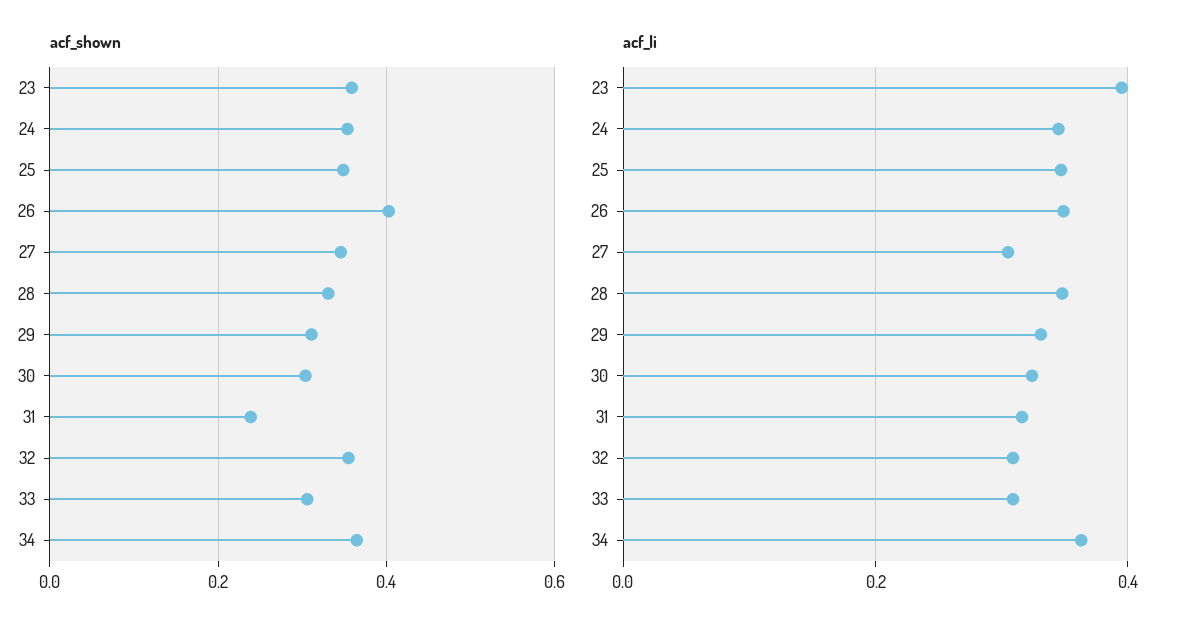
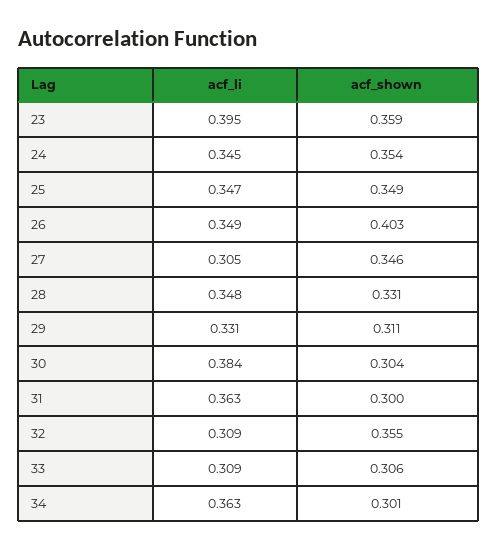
  {
    "acf_shown": {
      "23": 0.359,
      "24": 0.354,
      "25": 0.349,
      "26": 0.403,
      "27": 0.346,
      "28": 0.331,
      "29": 0.311,
      "30": 0.304,
-     "31": 0.24,
+     "31": 0.3,
      "32": 0.355,
      "33": 0.306,
-     "34": 0.36
+     "34": 0.301
    },
    "acf_li": {
      "23": 0.395,
      "24": 0.345,
      "25": 0.347,
      "26": 0.349,
      "27": 0.305,
      "28": 0.348,
      "29": 0.331,
-     "30": 0.32,
+     "30": 0.384,
-     "31": 0.32,
+     "31": 0.363,
      "32": 0.309,
      "33": 0.309,
      "34": 0.363
    }
  }

